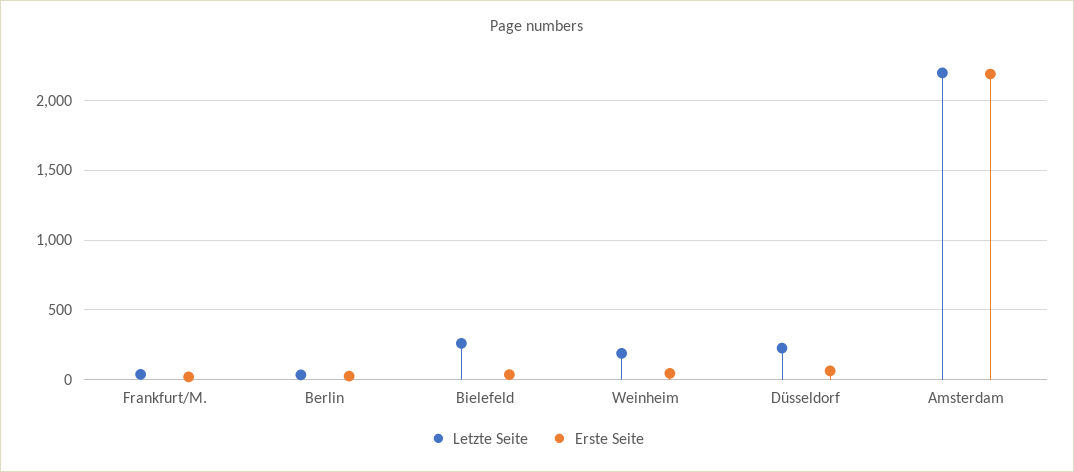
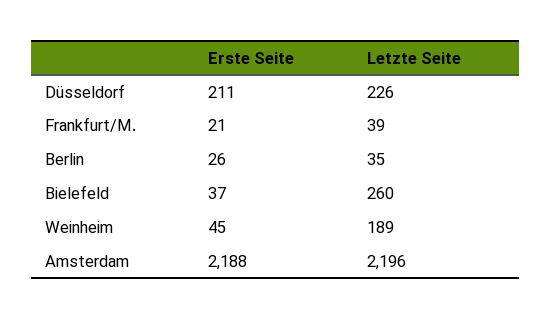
  {
    "Letzte Seite": {
      "Frankfurt/M.": 39,
      "Berlin": 35,
      "Bielefeld": 260,
      "Weinheim": 189,
      "Düsseldorf": 226,
      "Amsterdam": 2196
    },
    "Erste Seite": {
      "Frankfurt/M.": 21,
      "Berlin": 26,
      "Bielefeld": 37,
      "Weinheim": 45,
-     "Düsseldorf": 50,
+     "Düsseldorf": 211,
      "Amsterdam": 2188
    }
  }

